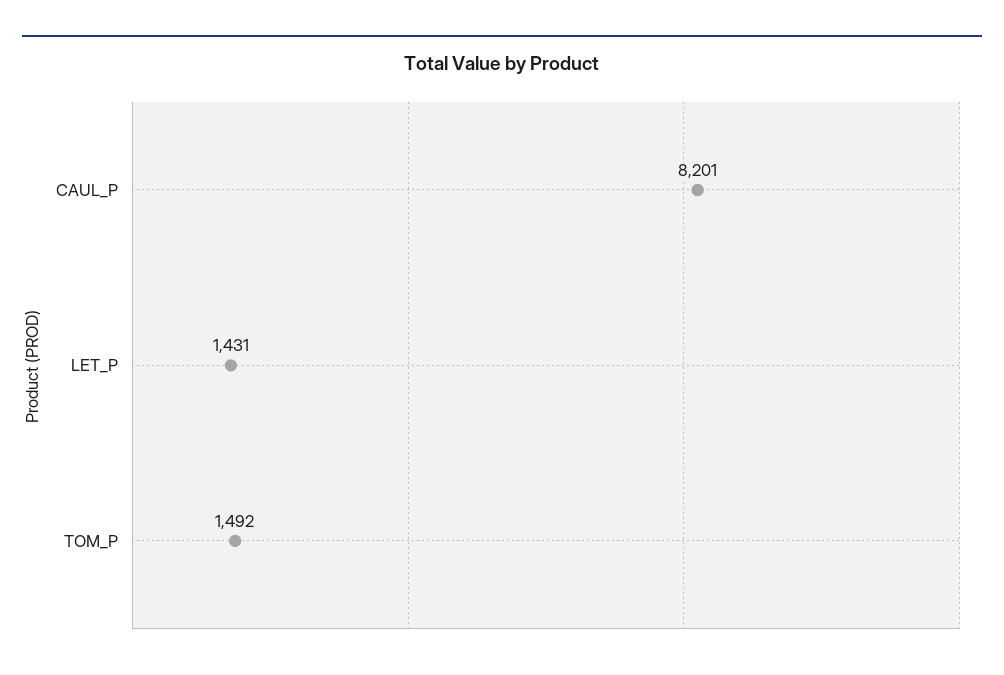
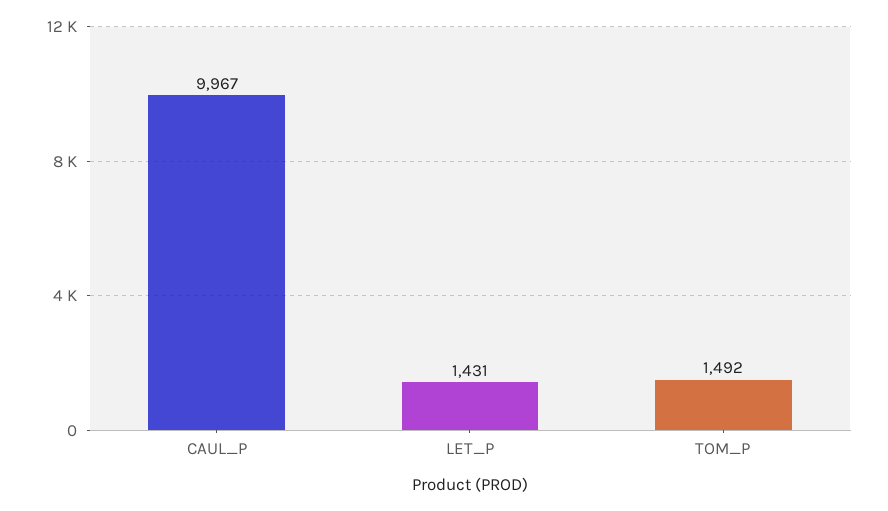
  {
-   "CAUL_P": 8201,
+   "CAUL_P": 9967,
    "LET_P": 1431,
    "TOM_P": 1492
  }

